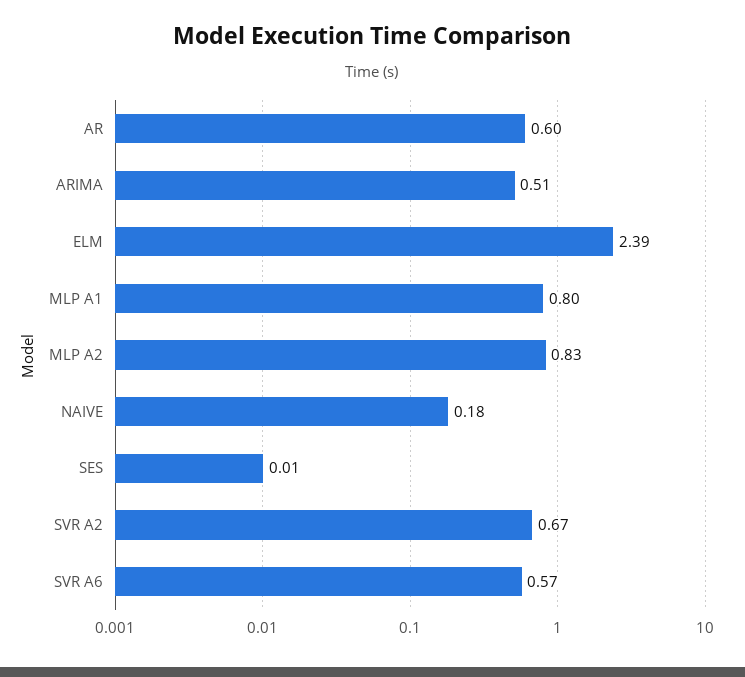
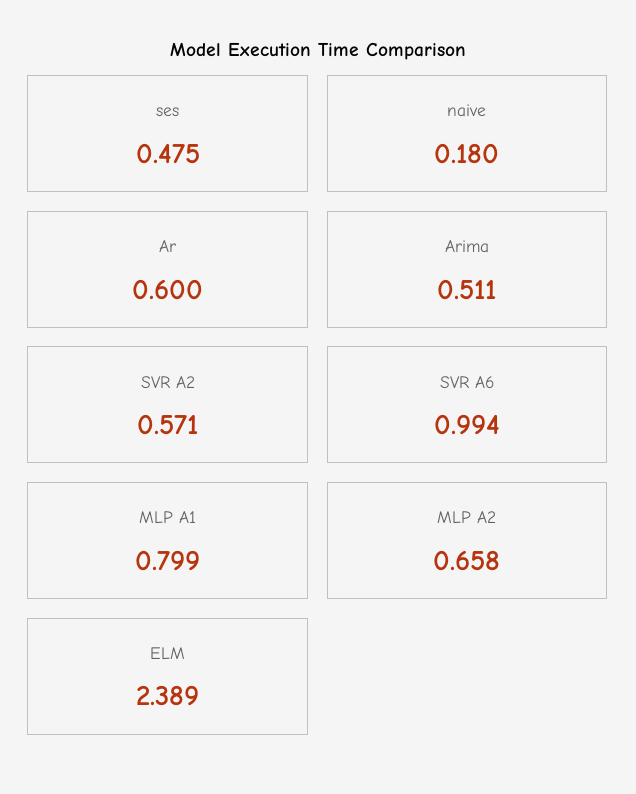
  {
    "AR": 0.6,
    "ARIMA": 0.511,
    "ELM": 2.389,
    "MLP A1": 0.799,
-   "MLP A2": 0.83,
+   "MLP A2": 0.658,
    "NAIVE": 0.18,
-   "SES": 0.01,
+   "SES": 0.475,
-   "SVR A2": 0.67,
+   "SVR A2": 0.571,
-   "SVR A6": 0.57
+   "SVR A6": 0.994
  }

